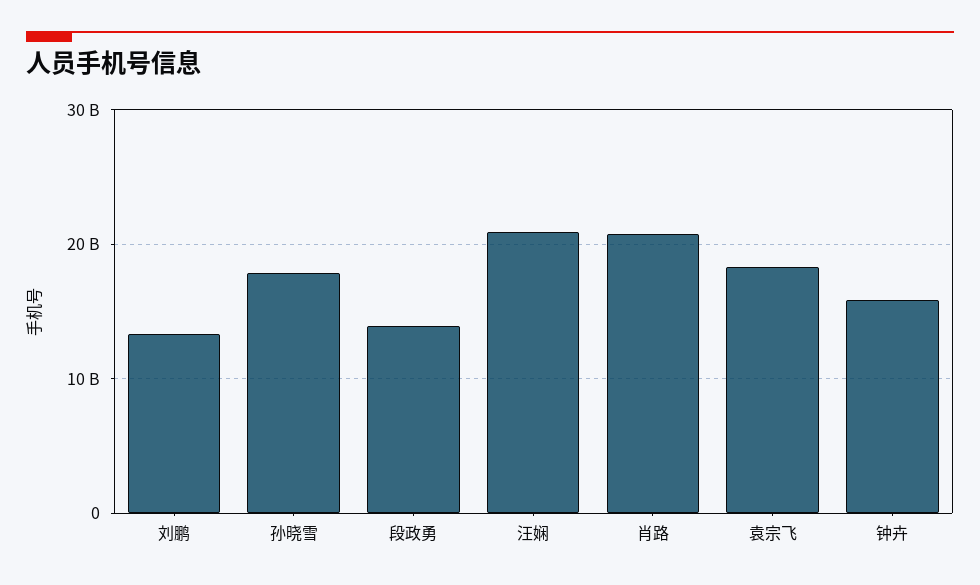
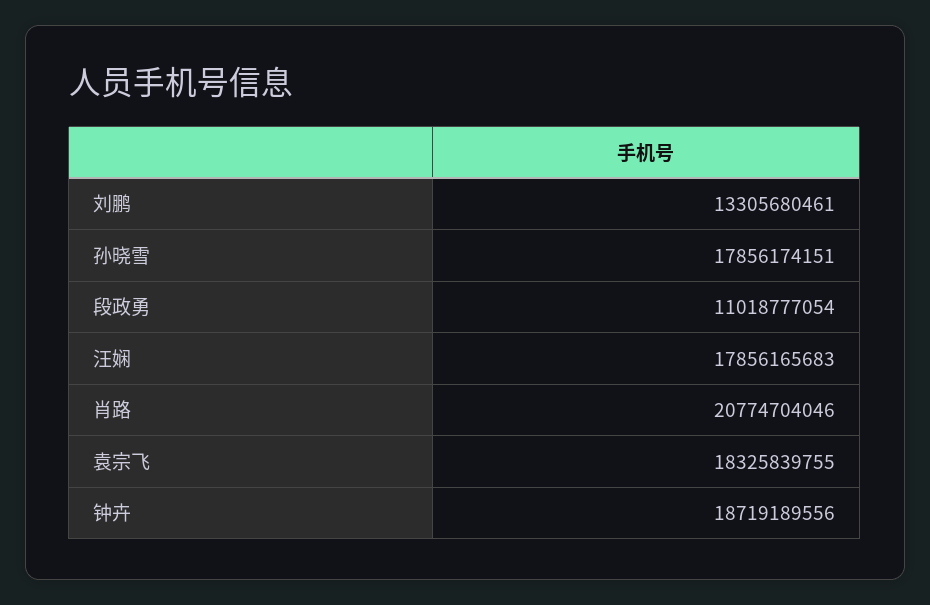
  {
    "刘鹏": 13305680461,
    "孙晓雪": 17856174151,
-   "段政勇": 14000000000,
+   "段政勇": 11018777054,
-   "汪娴": 21000000000,
+   "汪娴": 17856165683,
    "肖路": 20774704046,
    "袁宗飞": 18325839755,
-   "钟卉": 16000000000
+   "钟卉": 18719189556
  }

